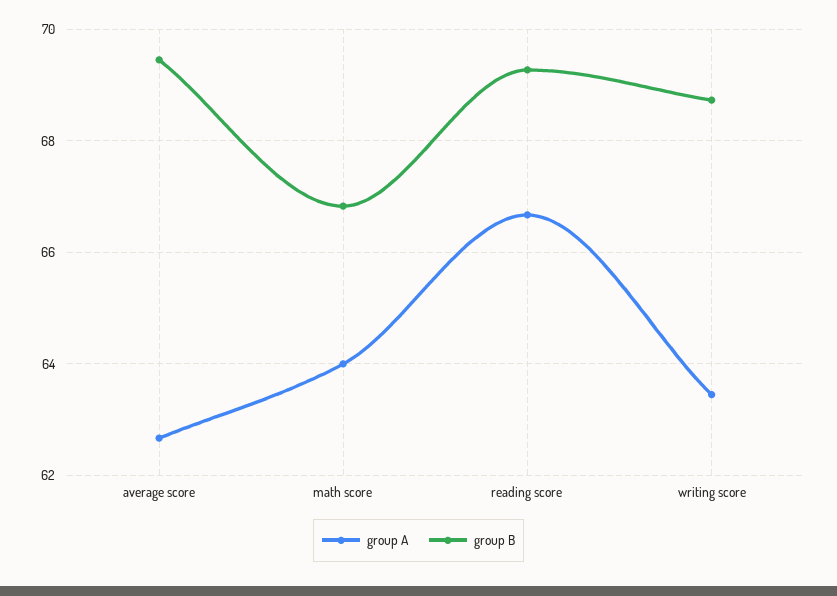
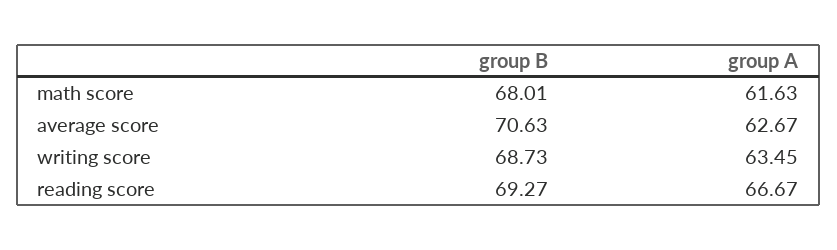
  {
    "group A": {
      "average score": 62.67,
-     "math score": 64,
+     "math score": 61.63,
      "reading score": 66.67,
      "writing score": 63.45
    },
    "group B": {
-     "average score": 69.4,
+     "average score": 70.63,
-     "math score": 66.8,
+     "math score": 68.01,
      "reading score": 69.27,
      "writing score": 68.73
    }
  }

